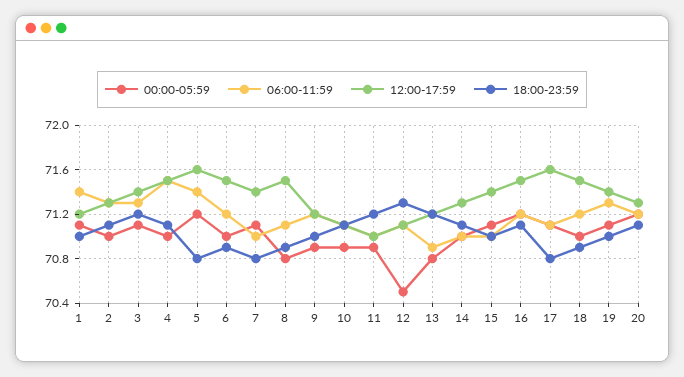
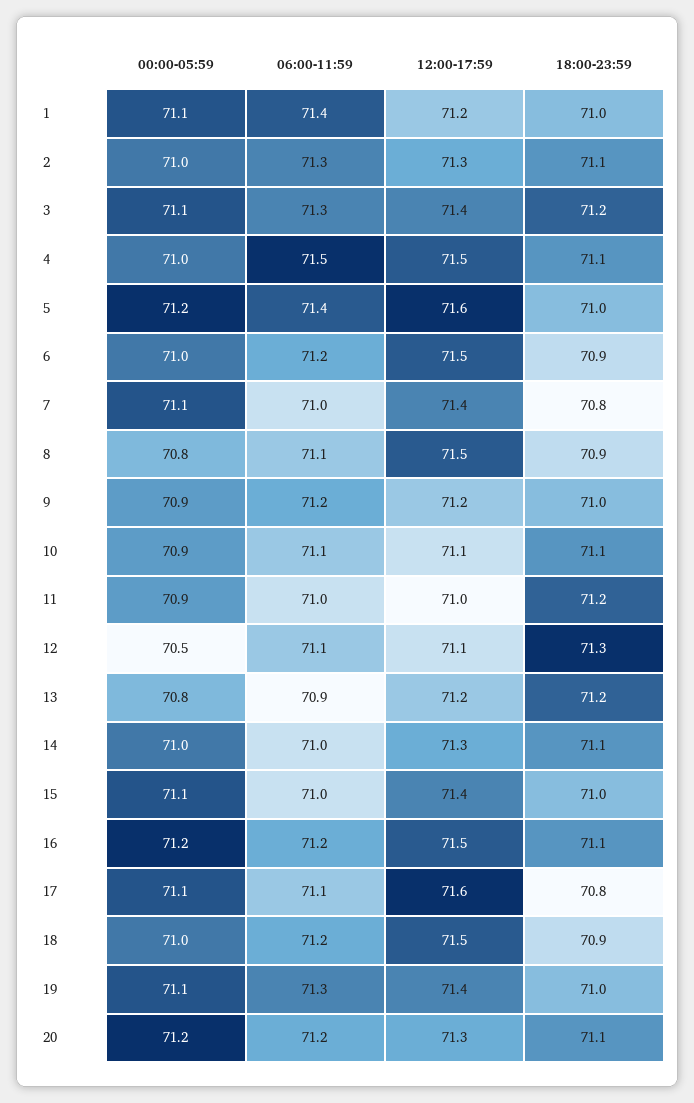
  {
    "00:00-05:59": {
      "1": 71.1,
      "2": 71,
      "3": 71.1,
      "4": 71,
      "5": 71.2,
      "6": 71,
      "7": 71.1,
      "8": 70.8,
      "9": 70.9,
      "10": 70.9,
      "11": 70.9,
      "12": 70.5,
      "13": 70.8,
      "14": 71,
      "15": 71.1,
      "16": 71.2,
      "17": 71.1,
      "18": 71,
      "19": 71.1,
      "20": 71.2
    },
    "06:00-11:59": {
      "1": 71.4,
      "2": 71.3,
      "3": 71.3,
      "4": 71.5,
      "5": 71.4,
      "6": 71.2,
      "7": 71,
      "8": 71.1,
      "9": 71.2,
      "10": 71.1,
      "11": 71,
      "12": 71.1,
      "13": 70.9,
      "14": 71,
      "15": 71,
      "16": 71.2,
      "17": 71.1,
      "18": 71.2,
      "19": 71.3,
      "20": 71.2
    },
    "12:00-17:59": {
      "1": 71.2,
      "2": 71.3,
      "3": 71.4,
      "4": 71.5,
      "5": 71.6,
      "6": 71.5,
      "7": 71.4,
      "8": 71.5,
      "9": 71.2,
      "10": 71.1,
      "11": 71,
      "12": 71.1,
      "13": 71.2,
      "14": 71.3,
      "15": 71.4,
      "16": 71.5,
      "17": 71.6,
      "18": 71.5,
      "19": 71.4,
      "20": 71.3
    },
    "18:00-23:59": {
      "1": 71,
      "2": 71.1,
      "3": 71.2,
      "4": 71.1,
-     "5": 70.8,
+     "5": 71,
      "6": 70.9,
      "7": 70.8,
      "8": 70.9,
      "9": 71,
      "10": 71.1,
      "11": 71.2,
      "12": 71.3,
      "13": 71.2,
      "14": 71.1,
      "15": 71,
      "16": 71.1,
      "17": 70.8,
      "18": 70.9,
      "19": 71,
      "20": 71.1
    }
  }

